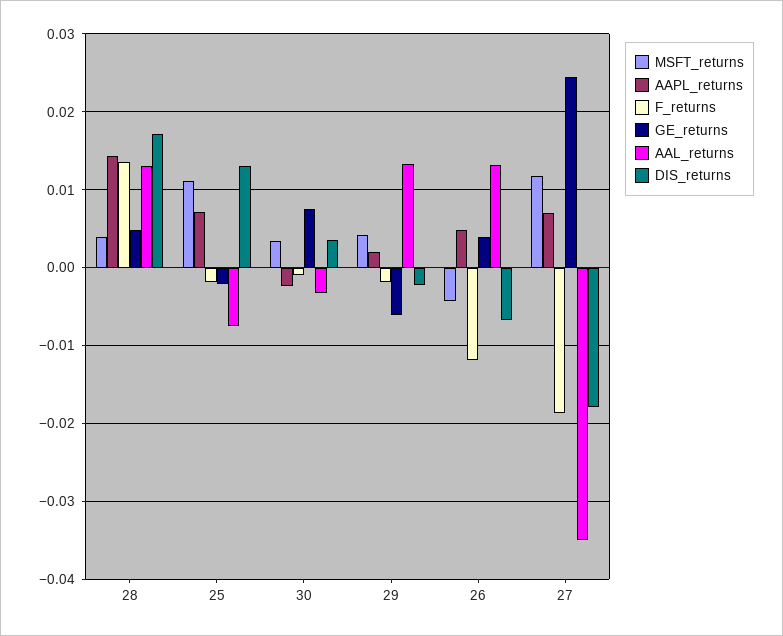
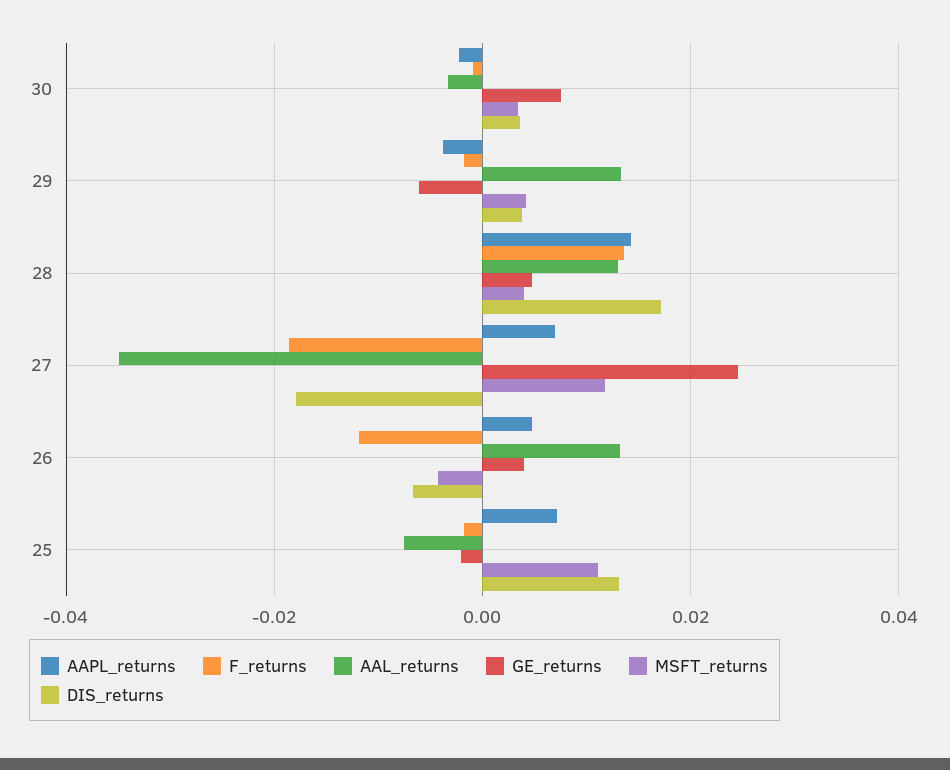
  {
    "MSFT_returns": {
      "28": 0.004,
      "25": 0.011,
      "30": 0.003,
      "29": 0.004,
      "26": -0.004,
      "27": 0.012
    },
    "AAPL_returns": {
      "28": 0.014,
      "25": 0.007,
      "30": -0.002,
-     "29": 0.002,
+     "29": -0.004,
      "26": 0.005,
      "27": 0.007
    },
    "F_returns": {
      "28": 0.014,
      "25": -0.002,
      "30": -0.001,
      "29": -0.002,
      "26": -0.012,
      "27": -0.019
    },
    "GE_returns": {
      "28": 0.005,
      "25": -0.002,
      "30": 0.008,
      "29": -0.006,
      "26": 0.004,
      "27": 0.025
    },
    "AAL_returns": {
      "28": 0.013,
      "25": -0.008,
      "30": -0.003,
      "29": 0.013,
      "26": 0.013,
      "27": -0.035
    },
    "DIS_returns": {
      "28": 0.017,
      "25": 0.013,
      "30": 0.004,
-     "29": -0.002,
+     "29": 0.004,
      "26": -0.007,
      "27": -0.018
    }
  }

